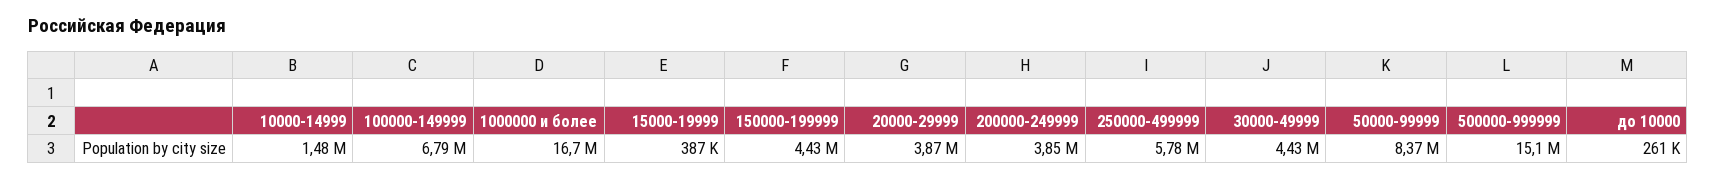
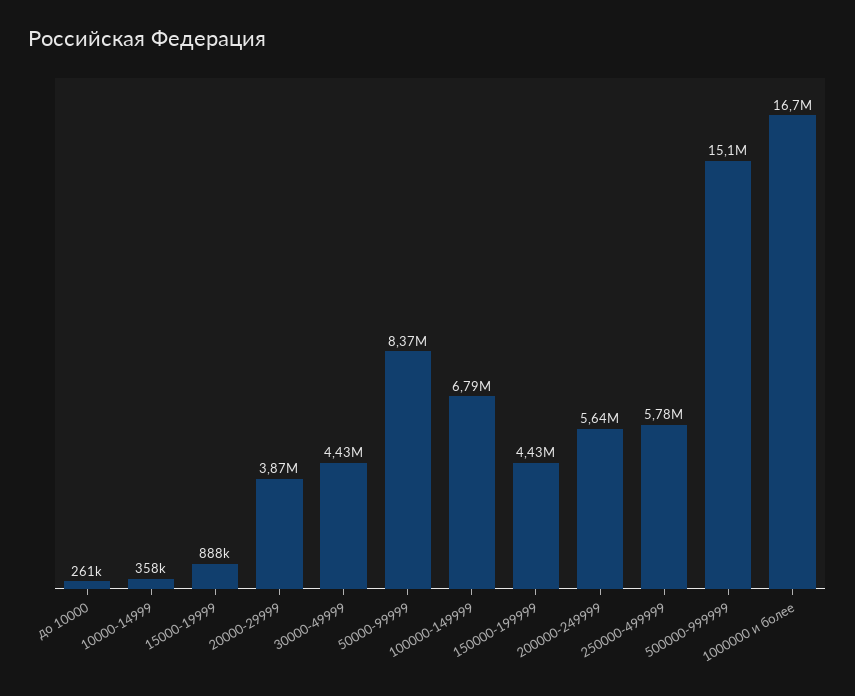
  {
-   "10000-14999": 1480000,
+   "10000-14999": 358000,
    "100000-149999": 6790000,
    "1000000 и более": 16700000,
-   "15000-19999": 387000,
+   "15000-19999": 888000,
    "150000-199999": 4430000,
    "20000-29999": 3870000,
-   "200000-249999": 3850000,
+   "200000-249999": 5640000,
    "250000-499999": 5780000,
    "30000-49999": 4430000,
    "50000-99999": 8370000,
    "500000-999999": 15100000,
    "до 10000": 261000
  }

